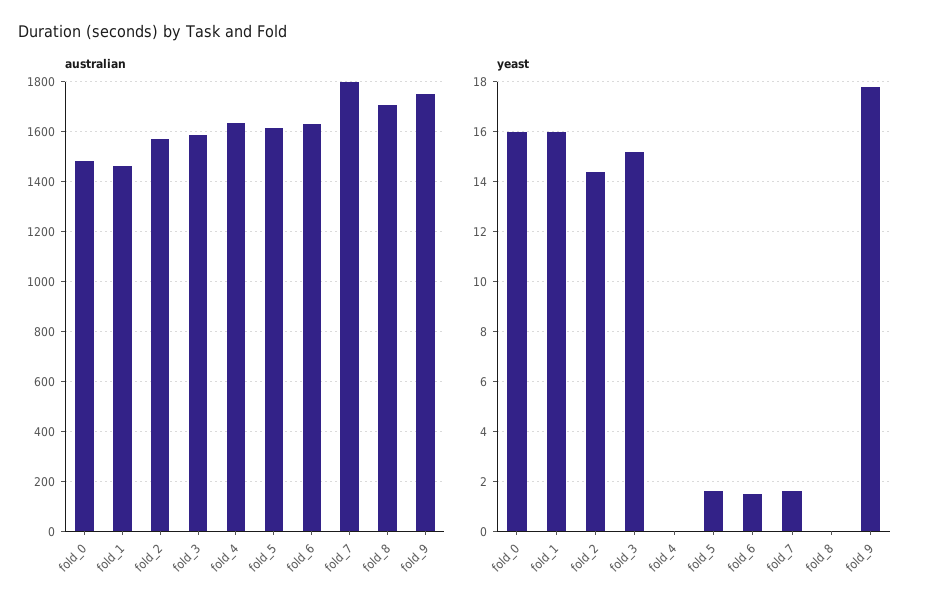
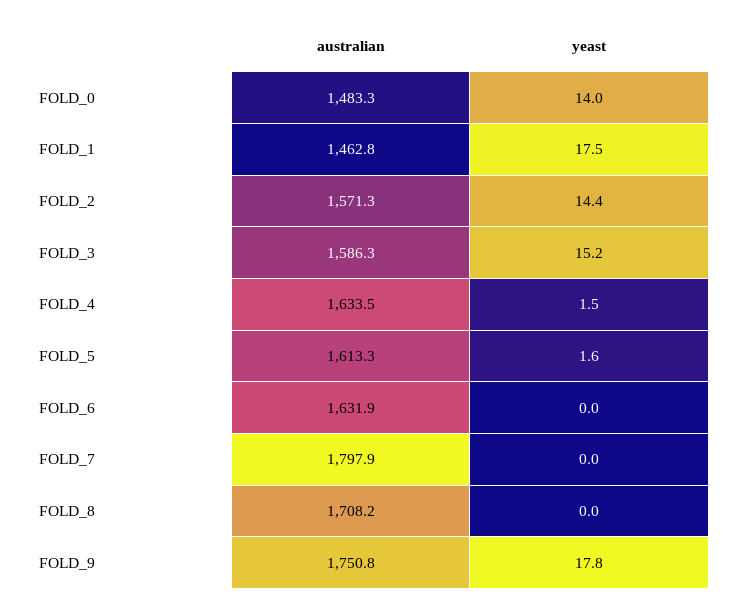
  {
    "australian": {
      "fold_0": 1483.3,
      "fold_1": 1462.8,
      "fold_2": 1571.3,
      "fold_3": 1586.3,
      "fold_4": 1633.5,
      "fold_5": 1613.3,
      "fold_6": 1631.9,
      "fold_7": 1797.9,
      "fold_8": 1708.2,
      "fold_9": 1750.8
    },
    "yeast": {
-     "fold_0": 16,
+     "fold_0": 14,
-     "fold_1": 16,
+     "fold_1": 17.5,
      "fold_2": 14.4,
      "fold_3": 15.2,
-     "fold_4": 0,
+     "fold_4": 1.5,
      "fold_5": 1.6,
-     "fold_6": 1.5,
+     "fold_6": 0,
-     "fold_7": 1.5,
+     "fold_7": 0,
      "fold_8": 0,
      "fold_9": 17.8
    }
  }

